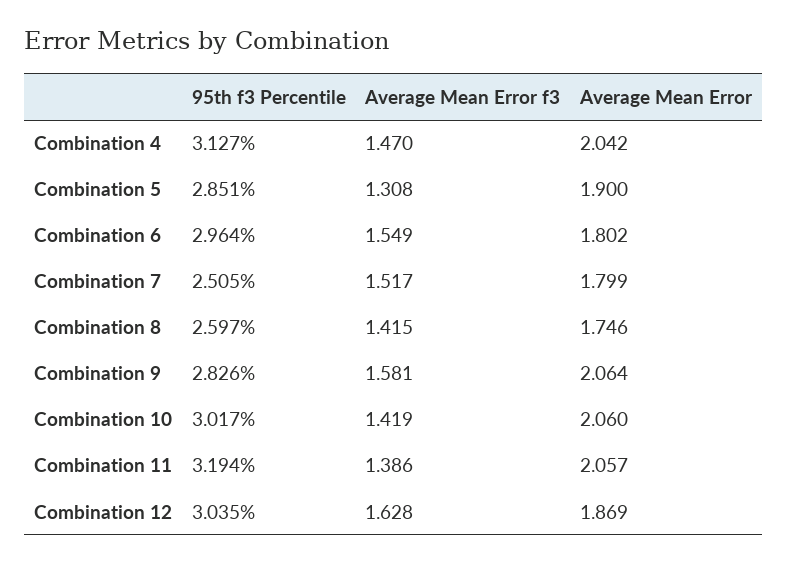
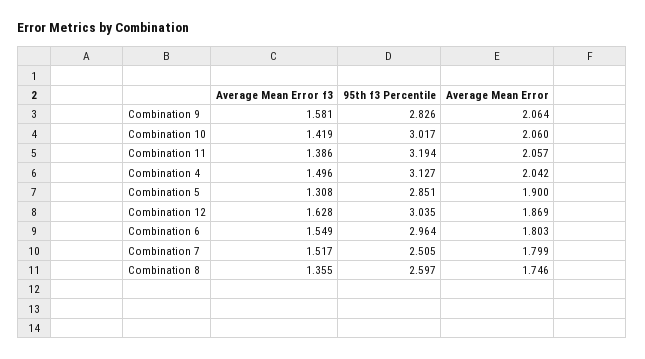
  {
    "95th f3 Percentile": {
      "Combination 4": 3.127,
      "Combination 5": 2.851,
      "Combination 6": 2.964,
      "Combination 7": 2.505,
      "Combination 8": 2.597,
      "Combination 9": 2.826,
      "Combination 10": 3.017,
      "Combination 11": 3.194,
      "Combination 12": 3.035
    },
    "Average Mean Error f3": {
-     "Combination 4": 1.47,
+     "Combination 4": 1.496,
      "Combination 5": 1.308,
      "Combination 6": 1.549,
      "Combination 7": 1.517,
-     "Combination 8": 1.415,
+     "Combination 8": 1.355,
      "Combination 9": 1.581,
      "Combination 10": 1.419,
      "Combination 11": 1.386,
      "Combination 12": 1.628
    },
    "Average Mean Error": {
      "Combination 4": 2.042,
      "Combination 5": 1.9,
-     "Combination 6": 1.802,
+     "Combination 6": 1.803,
      "Combination 7": 1.799,
      "Combination 8": 1.746,
      "Combination 9": 2.064,
      "Combination 10": 2.06,
      "Combination 11": 2.057,
      "Combination 12": 1.869
    }
  }

